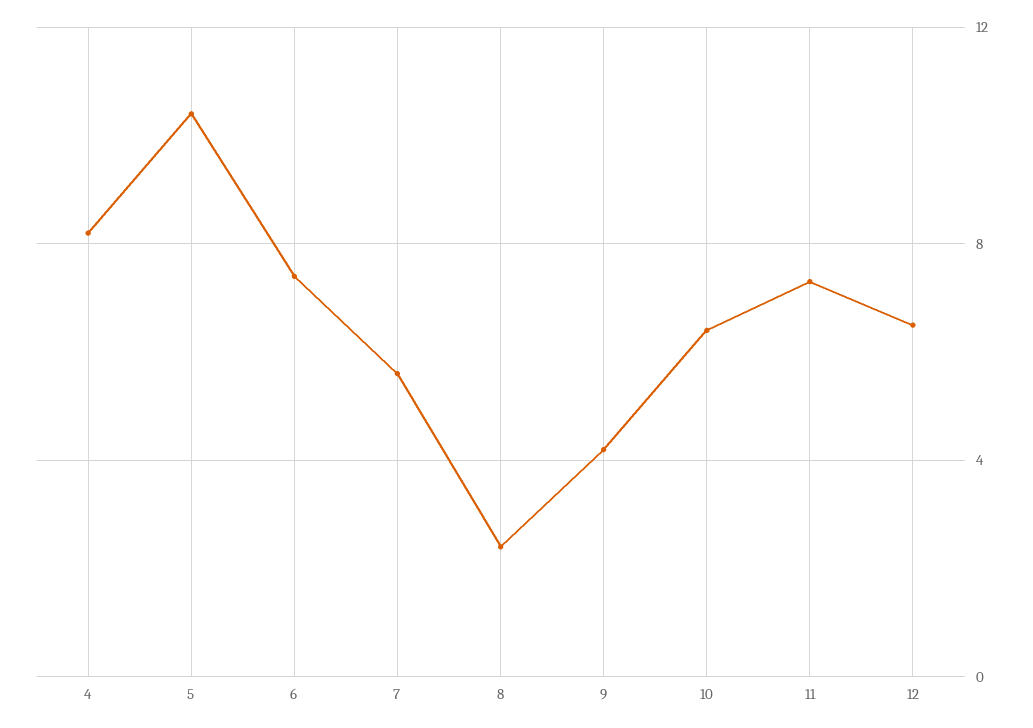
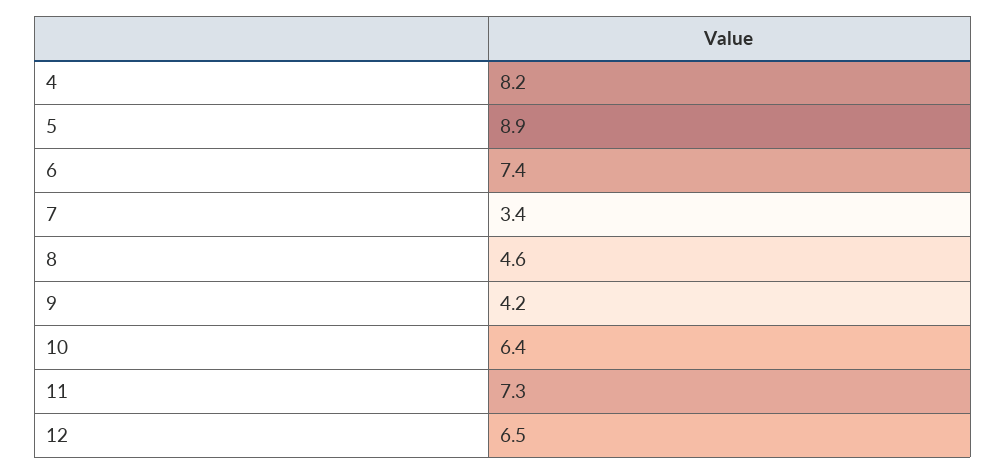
  {
    "4": 8.2,
-   "5": 10.5,
+   "5": 8.9,
    "6": 7.4,
-   "7": 5.5,
+   "7": 3.4,
-   "8": 2.5,
+   "8": 4.6,
    "9": 4.2,
    "10": 6.4,
    "11": 7.3,
    "12": 6.5
  }

